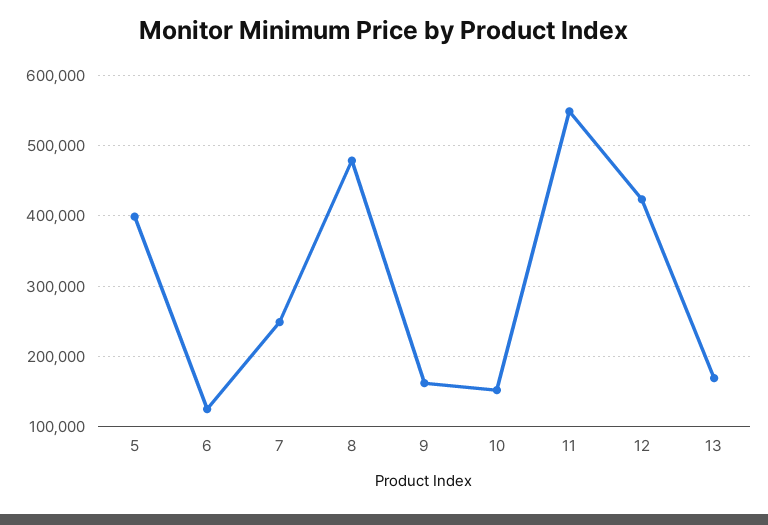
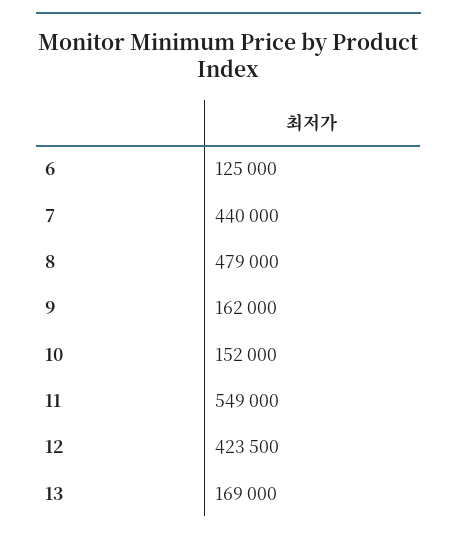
  {
-   "5": 400000,
    "6": 125000,
-   "7": 250000,
+   "7": 440000,
    "8": 479000,
    "9": 162000,
    "10": 152000,
    "11": 549000,
    "12": 423500,
    "13": 169000
  }

